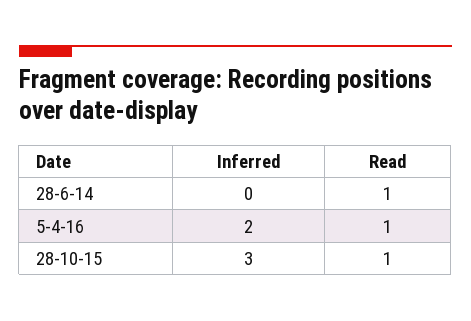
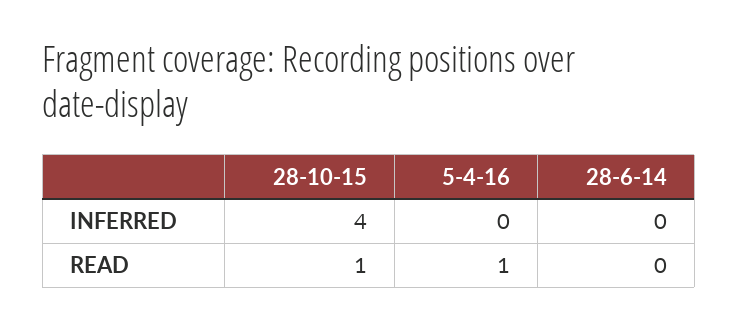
  {
    "Inferred": {
      "28-6-14": 0,
-     "5-4-16": 2,
+     "5-4-16": 0,
-     "28-10-15": 3
+     "28-10-15": 4
    },
    "Read": {
-     "28-6-14": 1,
+     "28-6-14": 0,
      "5-4-16": 1,
      "28-10-15": 1
    }
  }

